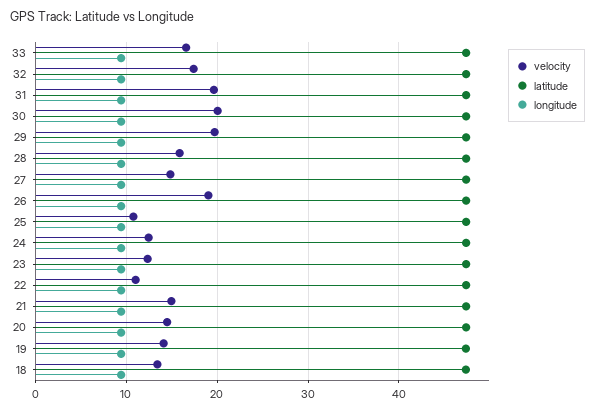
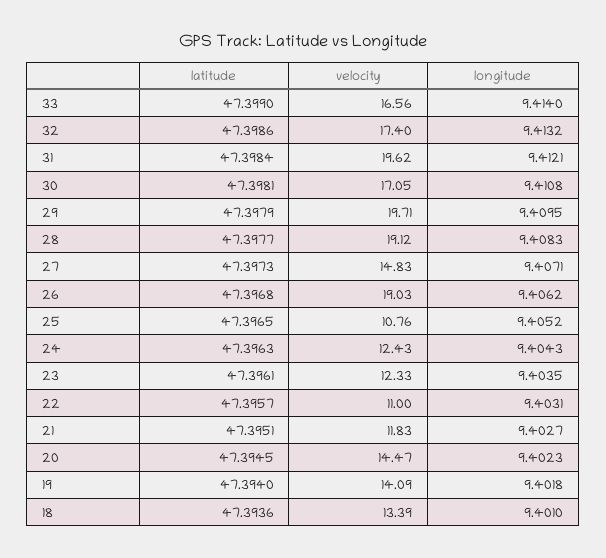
  {
    "velocity": {
      "33": 16.56,
      "32": 17.4,
      "31": 19.62,
-     "30": 20,
+     "30": 17.05,
      "29": 19.71,
-     "28": 16,
+     "28": 19.12,
      "27": 14.83,
      "26": 19.03,
      "25": 10.76,
      "24": 12.43,
      "23": 12.33,
      "22": 11,
-     "21": 15,
+     "21": 11.83,
      "20": 14.47,
      "19": 14.09,
      "18": 13.39
    },
    "latitude": {
      "33": 47.399,
      "32": 47.3986,
      "31": 47.3984,
      "30": 47.3981,
      "29": 47.3979,
      "28": 47.3977,
      "27": 47.3973,
      "26": 47.3968,
      "25": 47.3965,
      "24": 47.3963,
      "23": 47.3961,
      "22": 47.3957,
      "21": 47.3951,
      "20": 47.3945,
      "19": 47.394,
      "18": 47.3936
    },
    "longitude": {
      "33": 9.414,
      "32": 9.4132,
      "31": 9.4121,
      "30": 9.4108,
      "29": 9.4095,
      "28": 9.4083,
      "27": 9.4071,
      "26": 9.4062,
      "25": 9.4052,
      "24": 9.4043,
      "23": 9.4035,
      "22": 9.4031,
      "21": 9.4027,
      "20": 9.4023,
      "19": 9.4018,
      "18": 9.401
    }
  }

